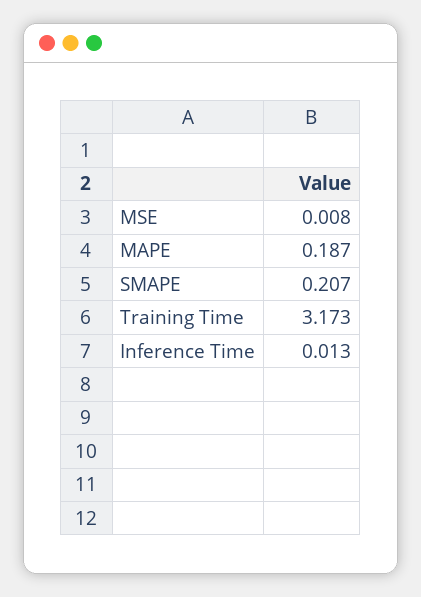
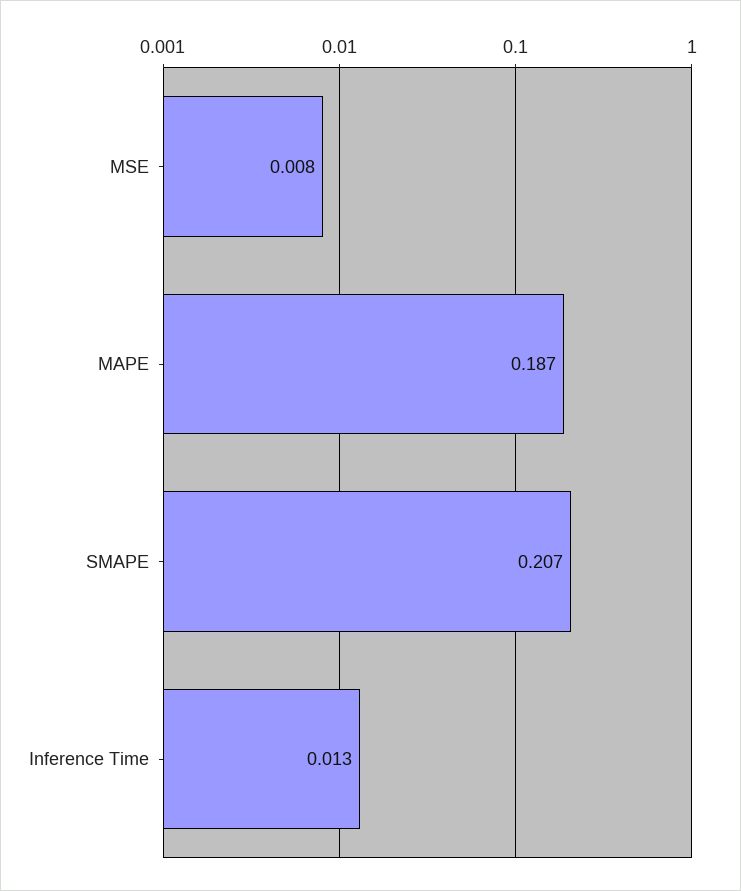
  {
    "MSE": 0.008,
    "MAPE": 0.187,
    "SMAPE": 0.207,
-   "Training Time": 3.173,
    "Inference Time": 0.013
  }

